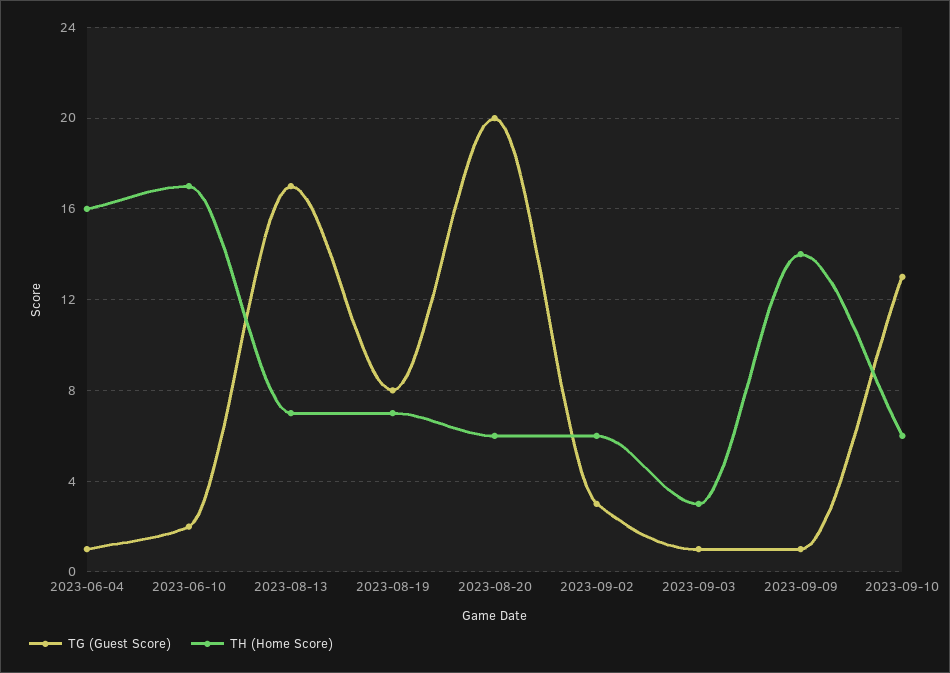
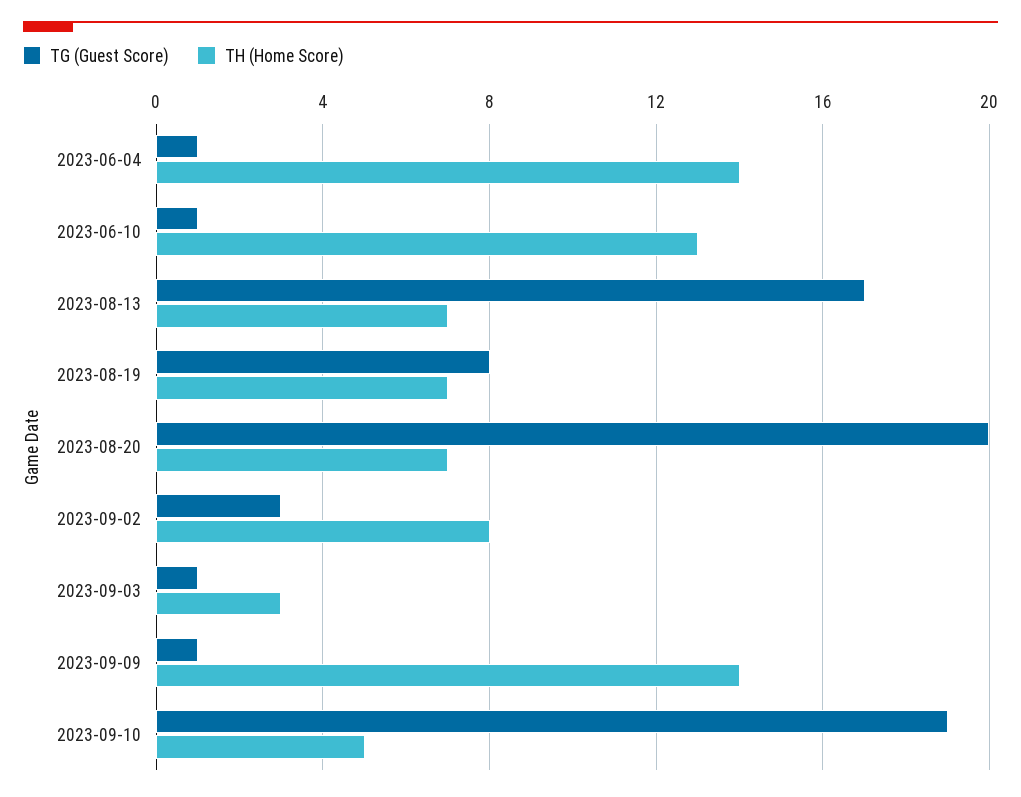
  {
    "TG (Guest Score)": {
      "2023-06-04": 1,
-     "2023-06-10": 2,
+     "2023-06-10": 1,
      "2023-08-13": 17,
      "2023-08-19": 8,
      "2023-08-20": 20,
      "2023-09-02": 3,
      "2023-09-03": 1,
      "2023-09-09": 1,
-     "2023-09-10": 13
+     "2023-09-10": 19
    },
    "TH (Home Score)": {
-     "2023-06-04": 16,
+     "2023-06-04": 14,
-     "2023-06-10": 17,
+     "2023-06-10": 13,
      "2023-08-13": 7,
      "2023-08-19": 7,
-     "2023-08-20": 6,
+     "2023-08-20": 7,
-     "2023-09-02": 6,
+     "2023-09-02": 8,
      "2023-09-03": 3,
      "2023-09-09": 14,
-     "2023-09-10": 6
+     "2023-09-10": 5
    }
  }

